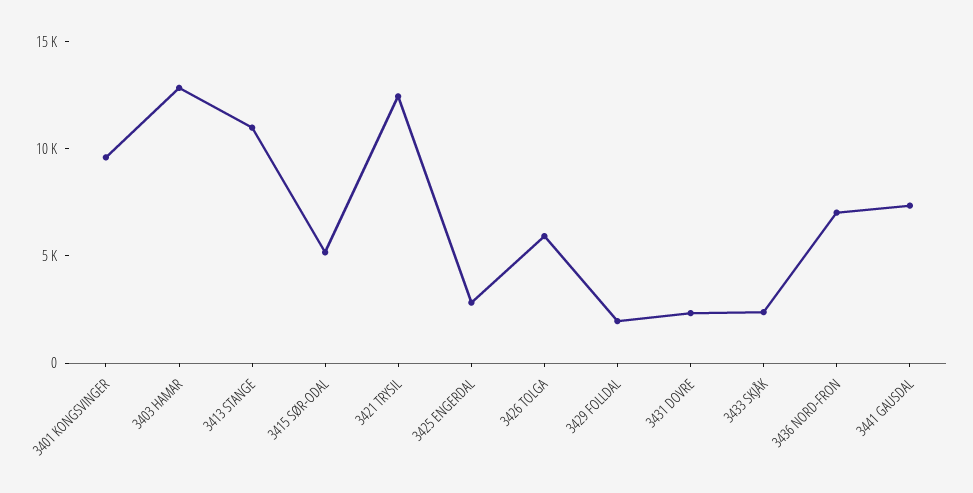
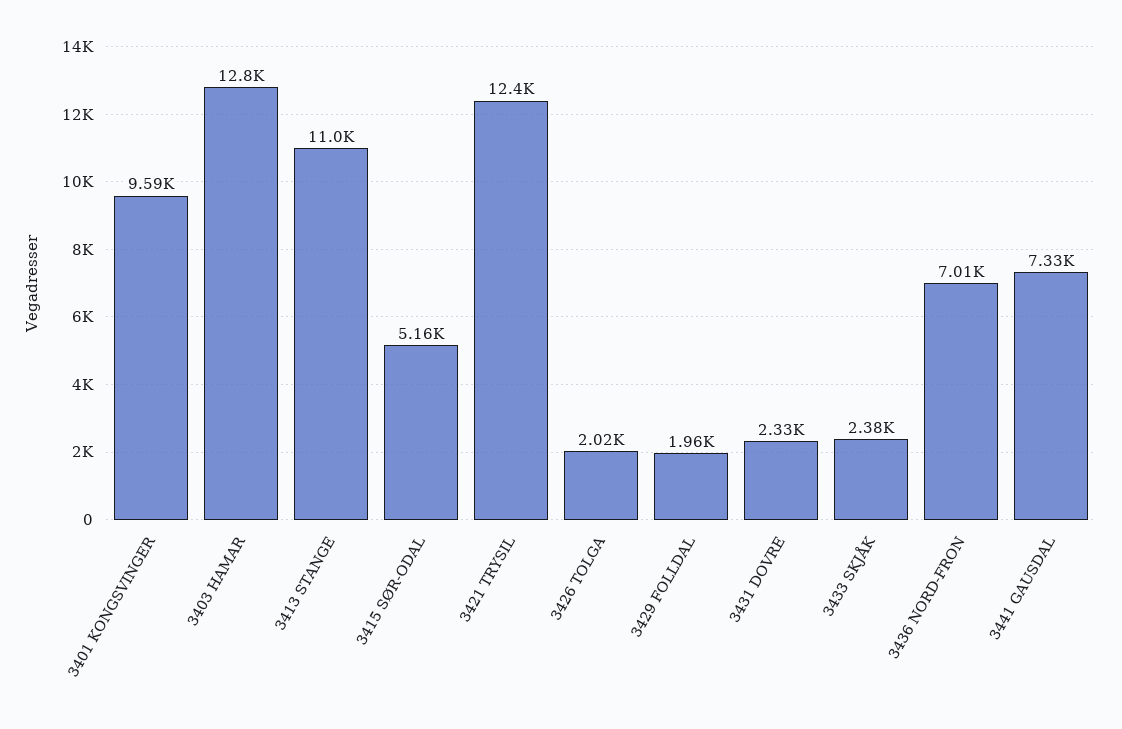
  {
    "3401 KONGSVINGER": 9590,
    "3403 HAMAR": 12800,
    "3413 STANGE": 11000,
    "3415 SØR-ODAL": 5160,
    "3421 TRYSIL": 12400,
-   "3425 ENGERDAL": 3000,
-   "3426 TOLGA": 6000,
+   "3426 TOLGA": 2020,
    "3429 FOLLDAL": 1960,
    "3431 DOVRE": 2330,
    "3433 SKJÅK": 2380,
    "3436 NORD-FRON": 7010,
    "3441 GAUSDAL": 7330
  }

